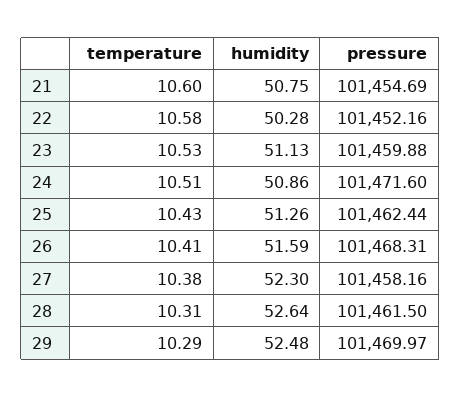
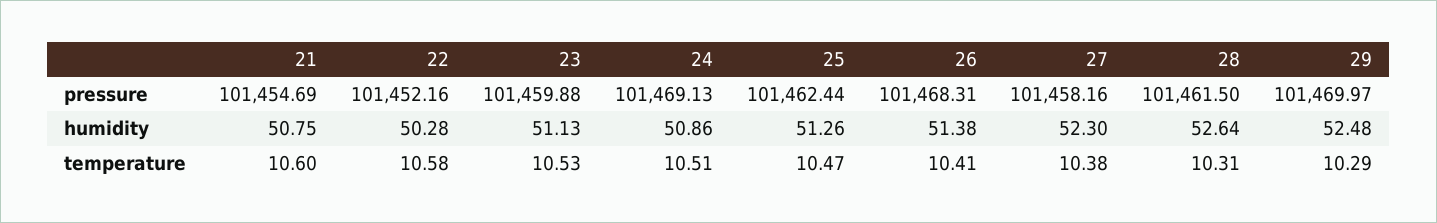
  {
    "temperature": {
      "21": 10.6,
      "22": 10.58,
      "23": 10.53,
      "24": 10.51,
-     "25": 10.43,
+     "25": 10.47,
      "26": 10.41,
      "27": 10.38,
      "28": 10.31,
      "29": 10.29
    },
    "humidity": {
      "21": 50.75,
      "22": 50.28,
      "23": 51.13,
      "24": 50.86,
      "25": 51.26,
-     "26": 51.59,
+     "26": 51.38,
      "27": 52.3,
      "28": 52.64,
      "29": 52.48
    },
    "pressure": {
      "21": 101454.69,
      "22": 101452.16,
      "23": 101459.88,
-     "24": 101471.6,
+     "24": 101469.13,
      "25": 101462.44,
      "26": 101468.31,
      "27": 101458.16,
      "28": 101461.5,
      "29": 101469.97
    }
  }

